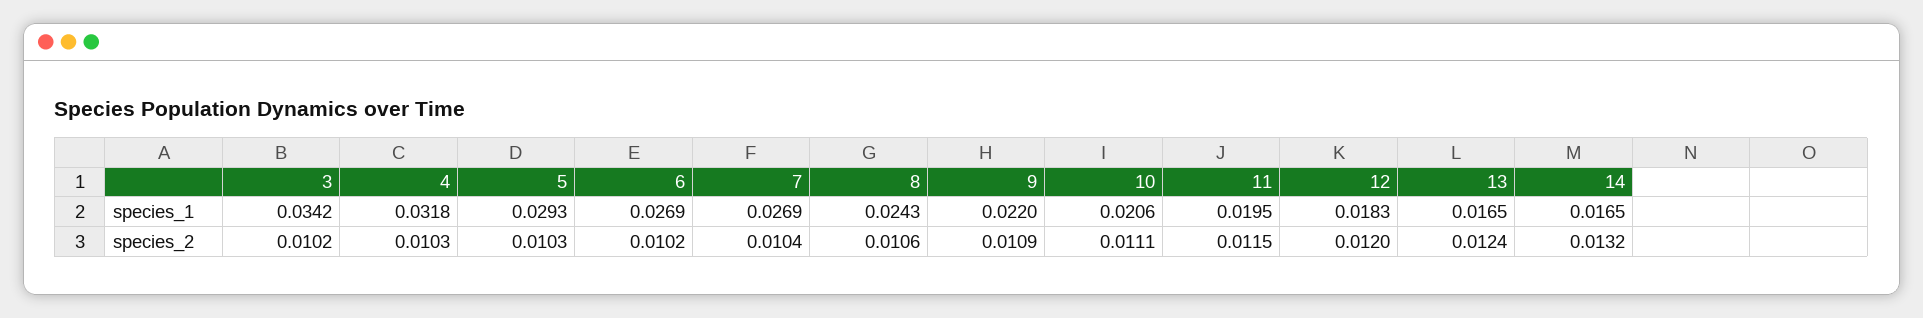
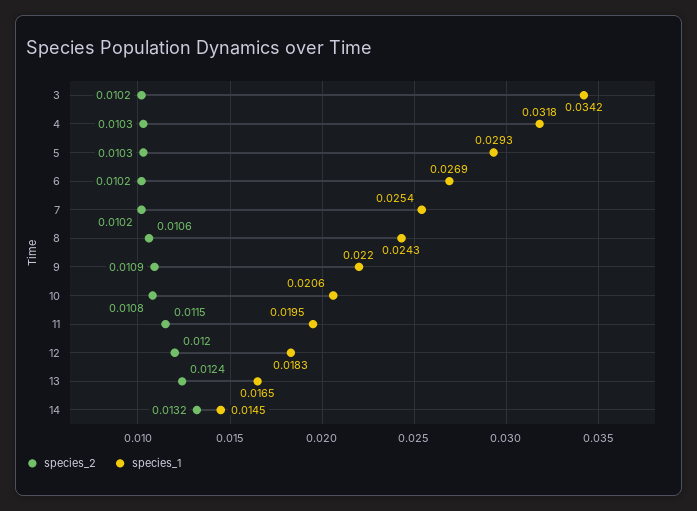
  {
    "species_1": {
      "3": 0.0342,
      "4": 0.0318,
      "5": 0.0293,
      "6": 0.0269,
-     "7": 0.0269,
+     "7": 0.0254,
      "8": 0.0243,
      "9": 0.022,
      "10": 0.0206,
      "11": 0.0195,
      "12": 0.0183,
      "13": 0.0165,
-     "14": 0.0165
+     "14": 0.0145
    },
    "species_2": {
      "3": 0.0102,
      "4": 0.0103,
      "5": 0.0103,
      "6": 0.0102,
-     "7": 0.0104,
+     "7": 0.0102,
      "8": 0.0106,
      "9": 0.0109,
-     "10": 0.0111,
+     "10": 0.0108,
      "11": 0.0115,
      "12": 0.012,
      "13": 0.0124,
      "14": 0.0132
    }
  }

